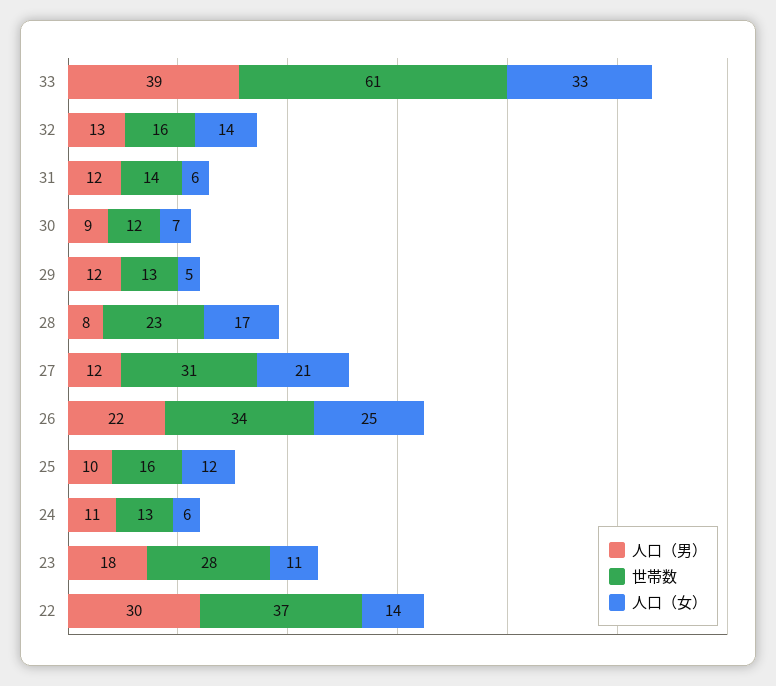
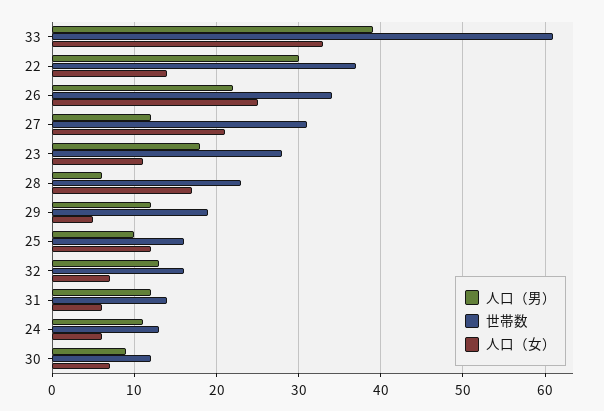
  {
    "人口（男）": {
      "33": 39,
      "32": 13,
      "31": 12,
      "30": 9,
      "29": 12,
-     "28": 8,
+     "28": 6,
      "27": 12,
      "26": 22,
      "25": 10,
      "24": 11,
      "23": 18,
      "22": 30
    },
    "世帯数": {
      "33": 61,
      "32": 16,
      "31": 14,
      "30": 12,
-     "29": 13,
+     "29": 19,
      "28": 23,
      "27": 31,
      "26": 34,
      "25": 16,
      "24": 13,
      "23": 28,
      "22": 37
    },
    "人口（女）": {
      "33": 33,
-     "32": 14,
+     "32": 7,
      "31": 6,
      "30": 7,
      "29": 5,
      "28": 17,
      "27": 21,
      "26": 25,
      "25": 12,
      "24": 6,
      "23": 11,
      "22": 14
    }
  }

